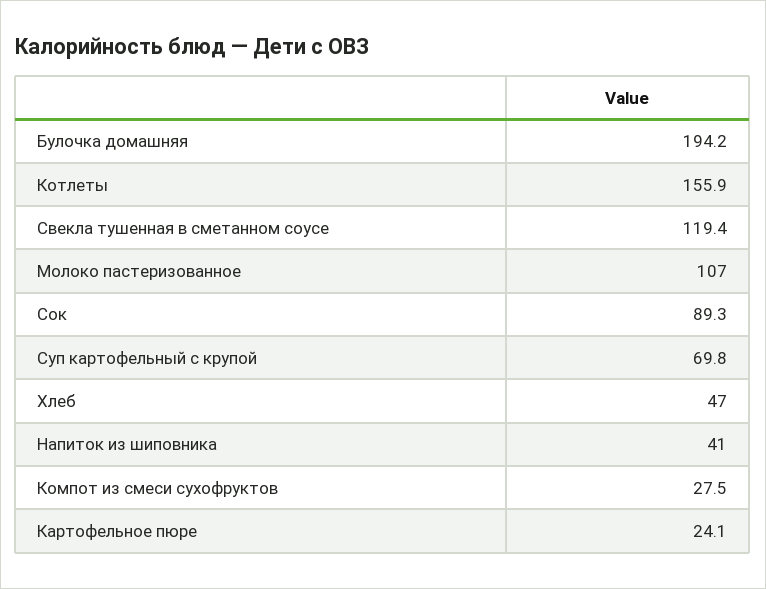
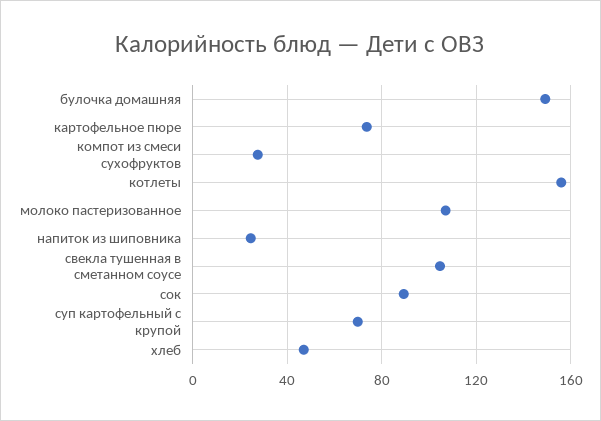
  {
-   "Булочка домашняя": 194.2,
+   "Булочка домашняя": 150,
    "Котлеты": 155.9,
-   "Свекла тушенная в сметанном соусе": 119.4,
+   "Свекла тушенная в сметанном соусе": 105,
    "Молоко пастеризованное": 107,
    "Сок": 89.3,
    "Суп картофельный с крупой": 69.8,
    "Хлеб": 47,
-   "Напиток из шиповника": 41,
+   "Напиток из шиповника": 25,
    "Компот из смеси сухофруктов": 27.5,
-   "Картофельное пюре": 24.1
+   "Картофельное пюре": 75
  }

